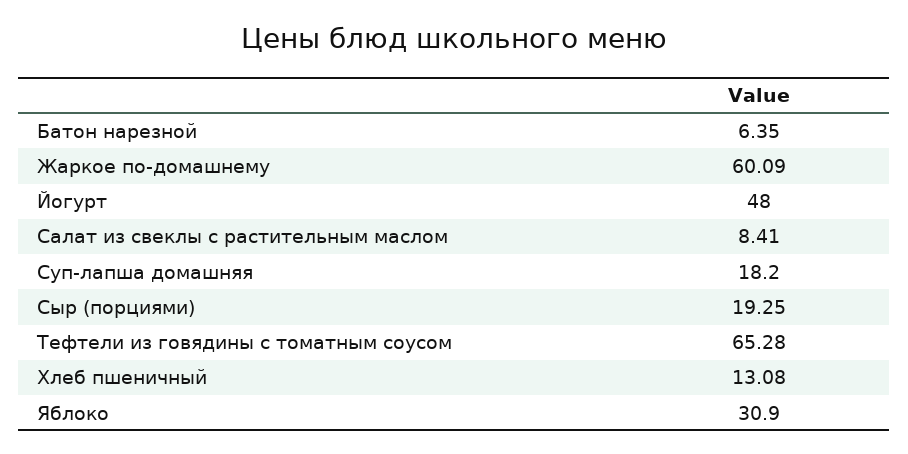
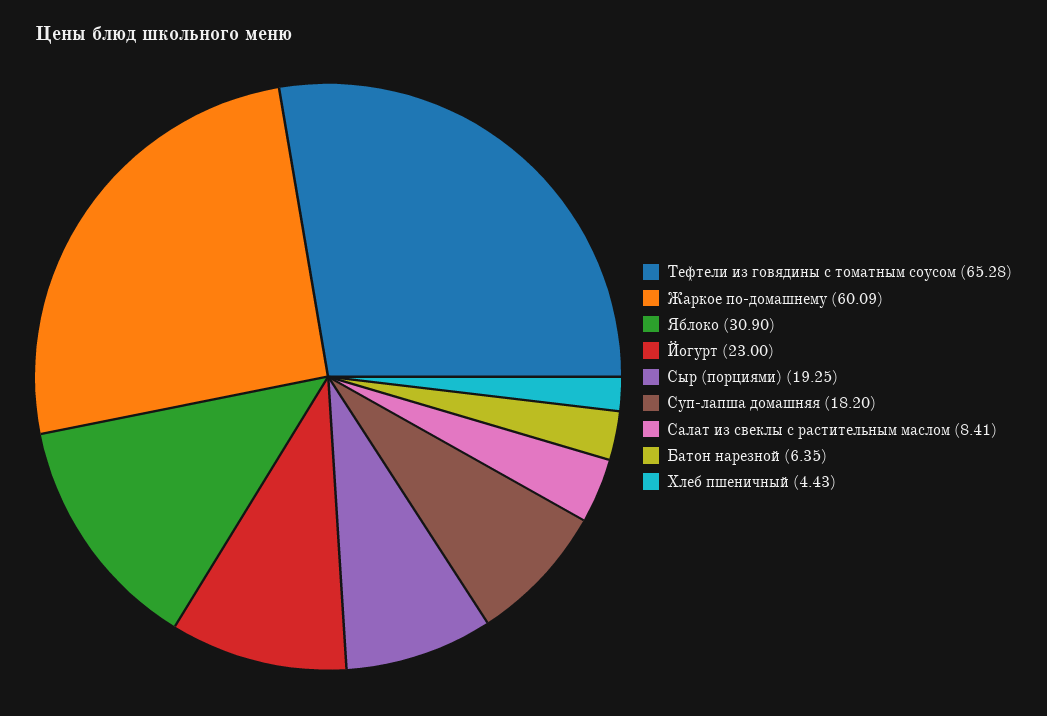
  {
    "Батон нарезной": 6.35,
    "Жаркое по-домашнему": 60.09,
-   "Йогурт": 48,
+   "Йогурт": 23,
    "Салат из свеклы с растительным маслом": 8.41,
    "Суп-лапша домашняя": 18.2,
    "Сыр (порциями)": 19.25,
    "Тефтели из говядины с томатным соусом": 65.28,
-   "Хлеб пшеничный": 13.08,
+   "Хлеб пшеничный": 4.43,
    "Яблоко": 30.9
  }

